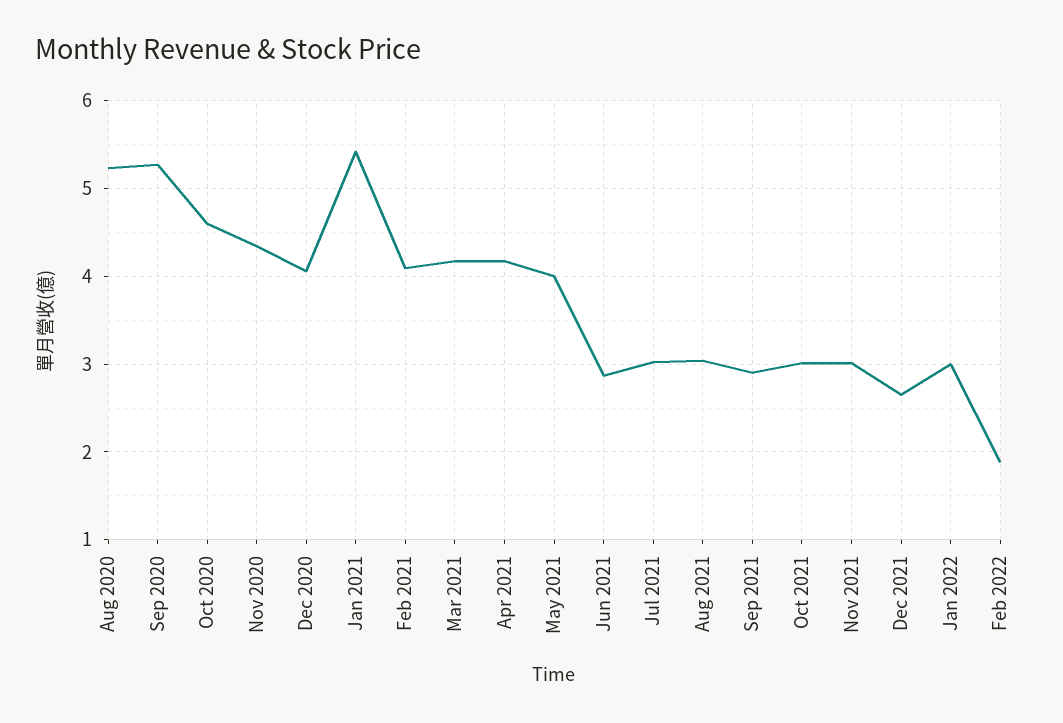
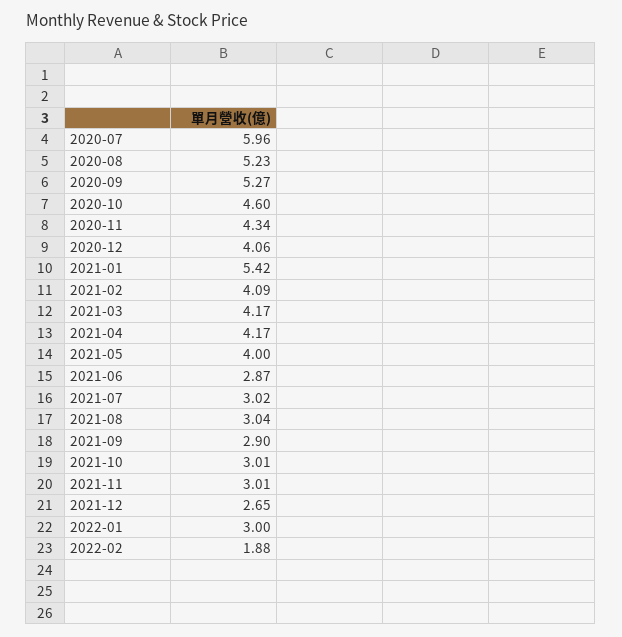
  {
    "Aug 2020": 5.23,
    "Sep 2020": 5.27,
    "Oct 2020": 4.6,
    "Nov 2020": 4.34,
    "Dec 2020": 4.06,
    "Jan 2021": 5.42,
    "Feb 2021": 4.09,
    "Mar 2021": 4.17,
    "Apr 2021": 4.17,
    "May 2021": 4,
    "Jun 2021": 2.87,
    "Jul 2021": 3.02,
    "Aug 2021": 3.04,
    "Sep 2021": 2.9,
    "Oct 2021": 3.01,
    "Nov 2021": 3.01,
    "Dec 2021": 2.65,
    "Jan 2022": 3,
-   "Feb 2022": 1.88
+   "Feb 2022": 1.88,
+   "2020-07": 5.96
  }

